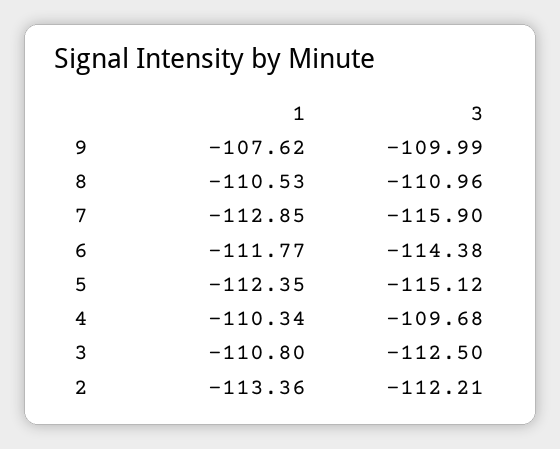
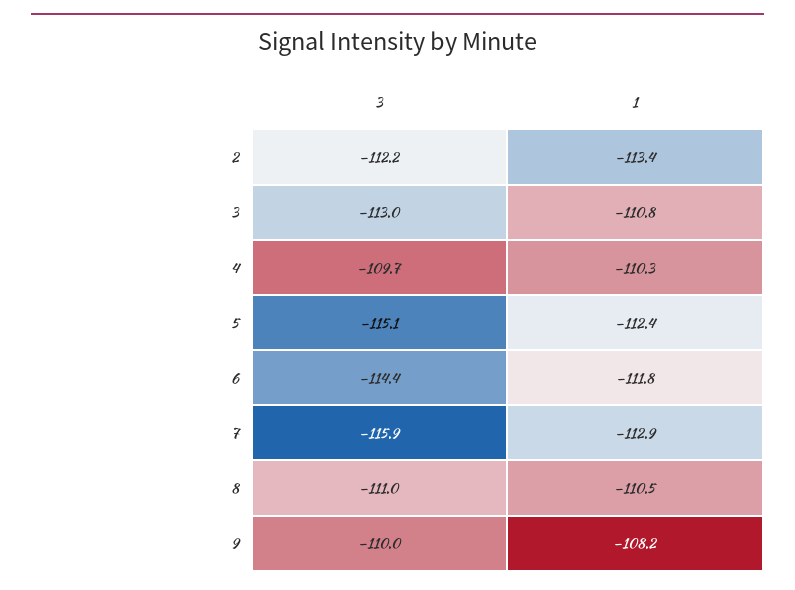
  {
    "1": {
-     "9": -107.62,
+     "9": -108.2,
      "8": -110.53,
      "7": -112.85,
      "6": -111.77,
      "5": -112.35,
      "4": -110.34,
      "3": -110.8,
      "2": -113.36
    },
    "3": {
      "9": -109.99,
      "8": -110.96,
      "7": -115.9,
      "6": -114.38,
      "5": -115.12,
      "4": -109.68,
-     "3": -112.5,
+     "3": -113,
      "2": -112.21
    }
  }

